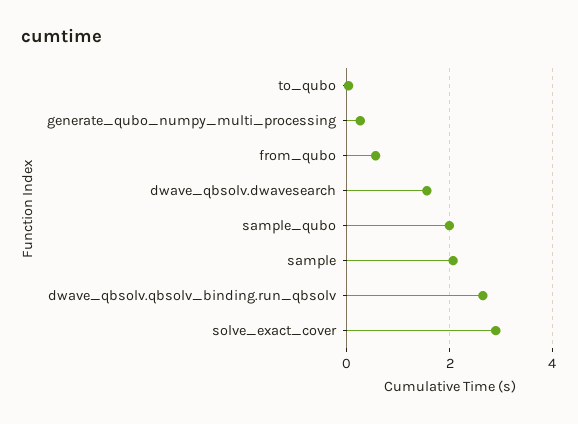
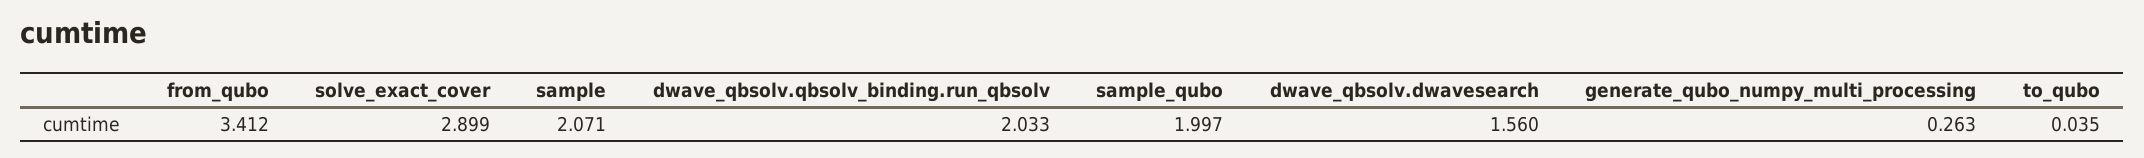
  {
    "to_qubo": 0.035,
    "generate_qubo_numpy_multi_processing": 0.263,
-   "from_qubo": 0.6,
+   "from_qubo": 3.412,
    "dwave_qbsolv.dwavesearch": 1.56,
    "sample_qubo": 1.997,
    "sample": 2.071,
-   "dwave_qbsolv.qbsolv_binding.run_qbsolv": 2.6,
+   "dwave_qbsolv.qbsolv_binding.run_qbsolv": 2.033,
    "solve_exact_cover": 2.899
  }

